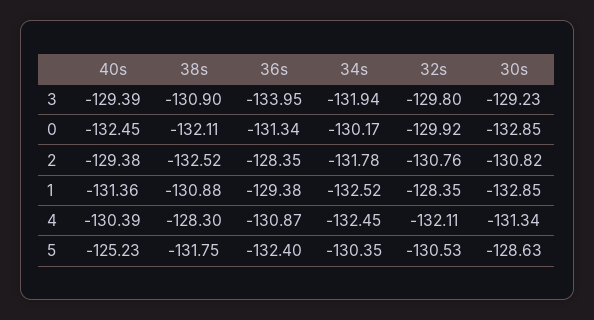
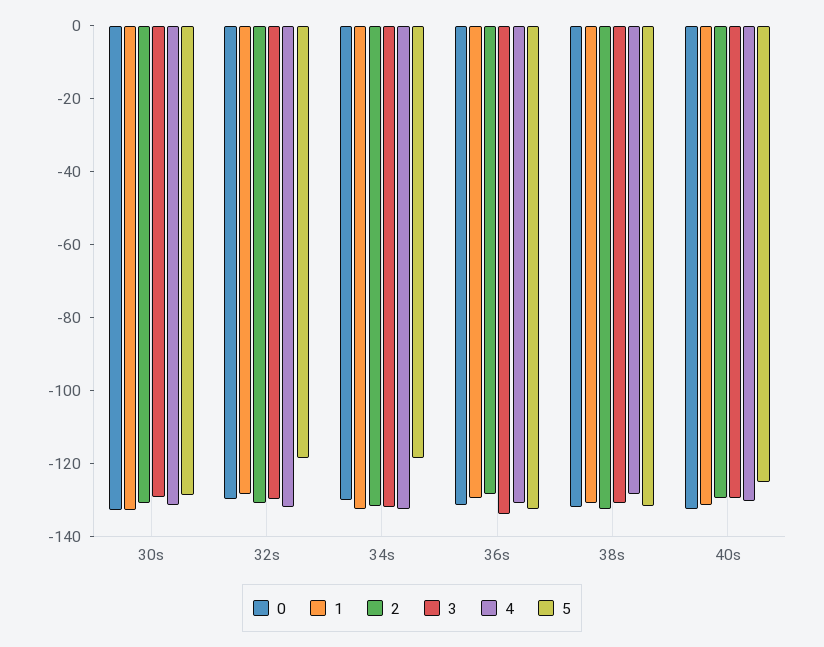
  {
    "3": {
      "40s": -129.39,
      "38s": -130.9,
      "36s": -133.95,
      "34s": -131.94,
      "32s": -129.8,
      "30s": -129.23
    },
    "0": {
      "40s": -132.45,
      "38s": -132.11,
      "36s": -131.34,
      "34s": -130.17,
      "32s": -129.92,
      "30s": -132.85
    },
    "2": {
      "40s": -129.38,
      "38s": -132.52,
      "36s": -128.35,
      "34s": -131.78,
      "32s": -130.76,
      "30s": -130.82
    },
    "1": {
      "40s": -131.36,
      "38s": -130.88,
      "36s": -129.38,
      "34s": -132.52,
      "32s": -128.35,
      "30s": -132.85
    },
    "4": {
      "40s": -130.39,
      "38s": -128.3,
      "36s": -130.87,
      "34s": -132.45,
      "32s": -132.11,
      "30s": -131.34
    },
    "5": {
      "40s": -125.23,
      "38s": -131.75,
      "36s": -132.4,
-     "34s": -130.35,
+     "34s": -120,
-     "32s": -130.53,
+     "32s": -120,
      "30s": -128.63
    }
  }

